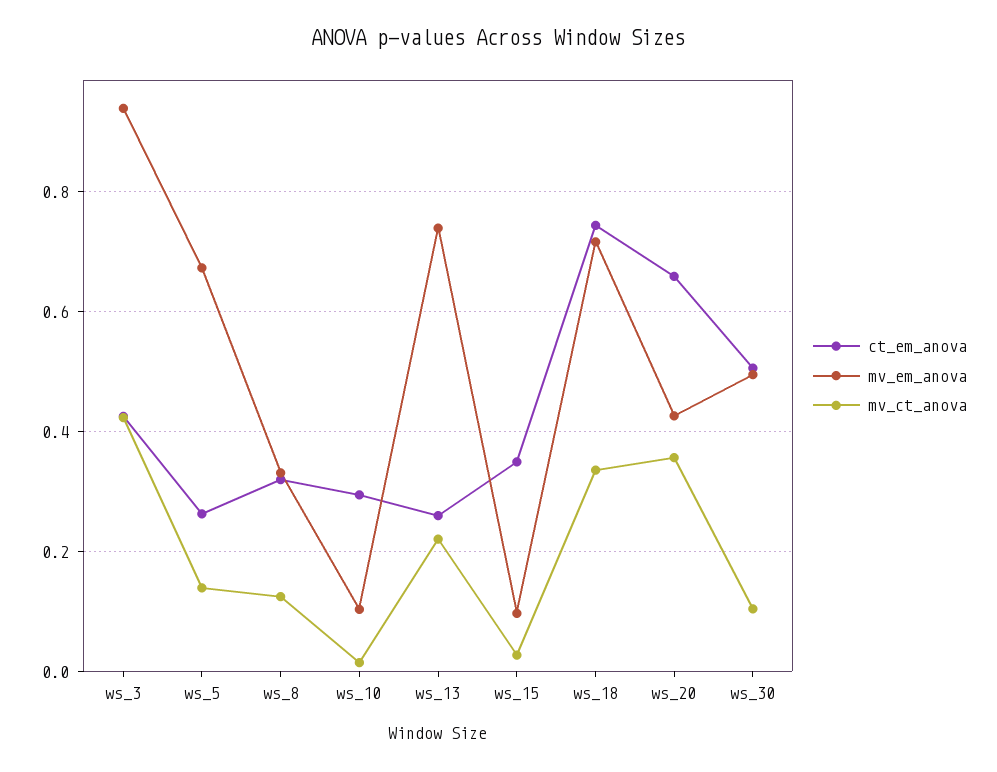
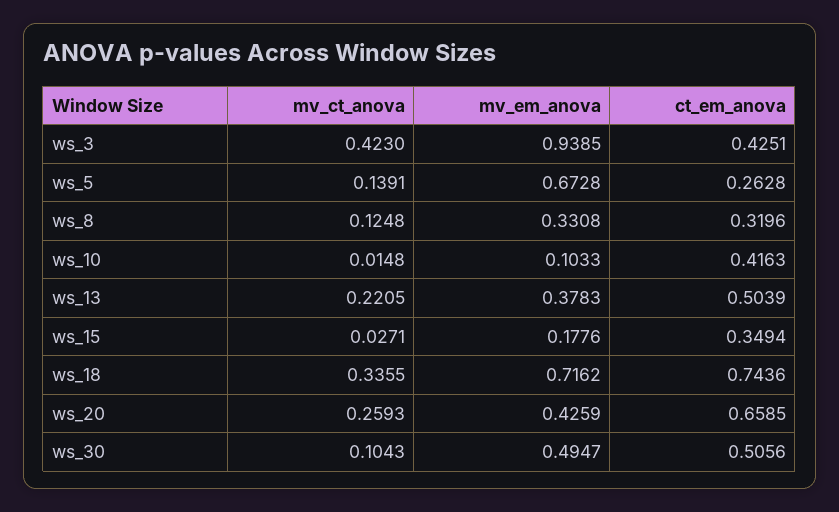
  {
    "ct_em_anova": {
      "ws_3": 0.4251,
      "ws_5": 0.2628,
      "ws_8": 0.3196,
-     "ws_10": 0.3,
+     "ws_10": 0.4163,
-     "ws_13": 0.26,
+     "ws_13": 0.5039,
      "ws_15": 0.3494,
      "ws_18": 0.7436,
      "ws_20": 0.6585,
      "ws_30": 0.5056
    },
    "mv_em_anova": {
      "ws_3": 0.9385,
      "ws_5": 0.6728,
      "ws_8": 0.3308,
      "ws_10": 0.1033,
-     "ws_13": 0.74,
+     "ws_13": 0.3783,
-     "ws_15": 0.1,
+     "ws_15": 0.1776,
      "ws_18": 0.7162,
      "ws_20": 0.4259,
      "ws_30": 0.4947
    },
    "mv_ct_anova": {
      "ws_3": 0.423,
      "ws_5": 0.1391,
      "ws_8": 0.1248,
      "ws_10": 0.0148,
      "ws_13": 0.2205,
      "ws_15": 0.0271,
      "ws_18": 0.3355,
-     "ws_20": 0.36,
+     "ws_20": 0.2593,
      "ws_30": 0.1043
    }
  }

